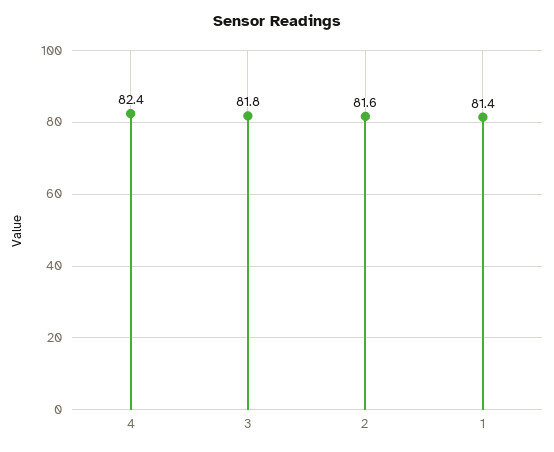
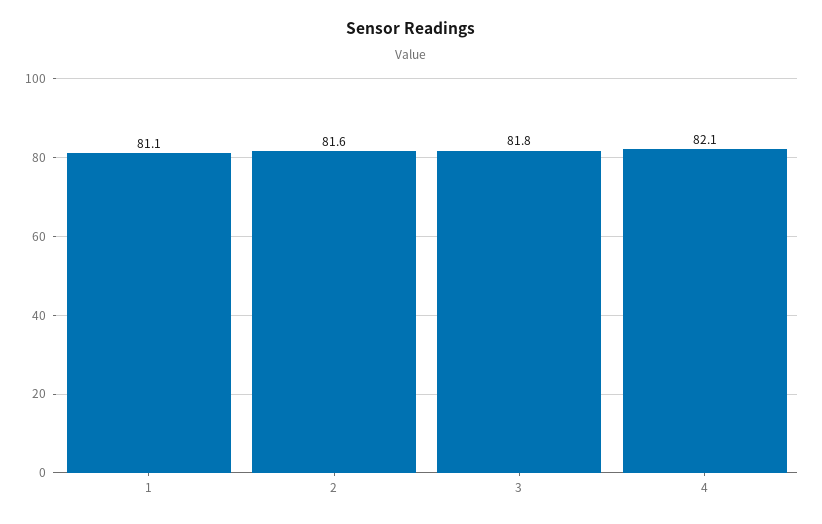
  {
-   "4": 82.4,
+   "4": 82.1,
    "3": 81.8,
    "2": 81.6,
-   "1": 81.4
+   "1": 81.1
  }

